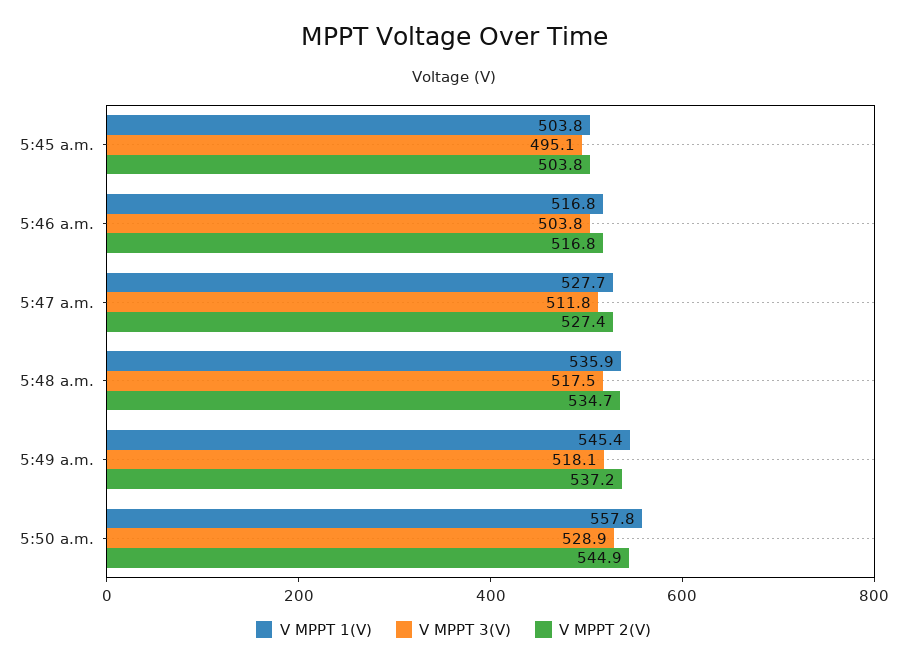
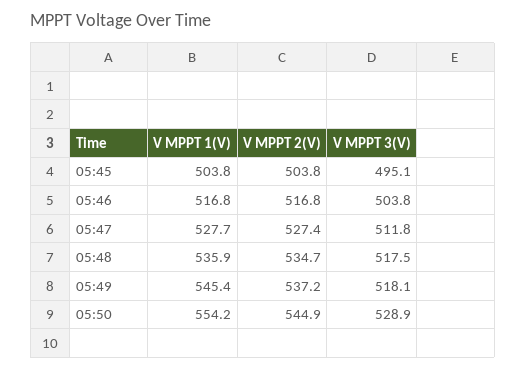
  {
    "V MPPT 1(V)": {
      "5:45 a.m.": 503.8,
      "5:46 a.m.": 516.8,
      "5:47 a.m.": 527.7,
      "5:48 a.m.": 535.9,
      "5:49 a.m.": 545.4,
-     "5:50 a.m.": 557.8
+     "5:50 a.m.": 554.2
    },
    "V MPPT 3(V)": {
      "5:45 a.m.": 495.1,
      "5:46 a.m.": 503.8,
      "5:47 a.m.": 511.8,
      "5:48 a.m.": 517.5,
      "5:49 a.m.": 518.1,
      "5:50 a.m.": 528.9
    },
    "V MPPT 2(V)": {
      "5:45 a.m.": 503.8,
      "5:46 a.m.": 516.8,
      "5:47 a.m.": 527.4,
      "5:48 a.m.": 534.7,
      "5:49 a.m.": 537.2,
      "5:50 a.m.": 544.9
    }
  }

